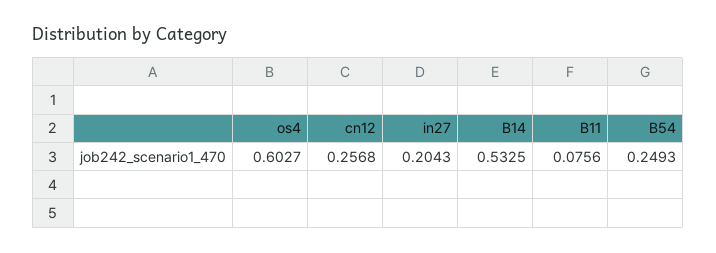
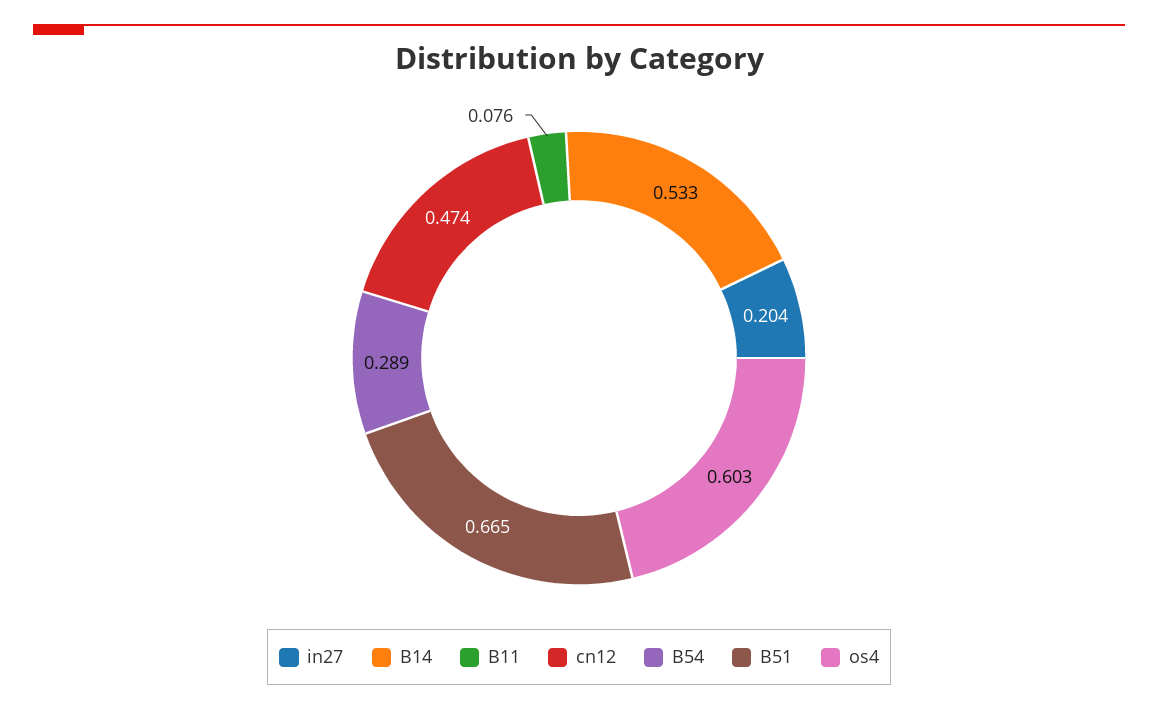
  {
    "os4": 0.6027,
-   "cn12": 0.2568,
+   "cn12": 0.474,
    "in27": 0.2043,
    "B14": 0.5325,
    "B11": 0.0756,
-   "B54": 0.2493
+   "B54": 0.289,
+   "B51": 0.665
  }

